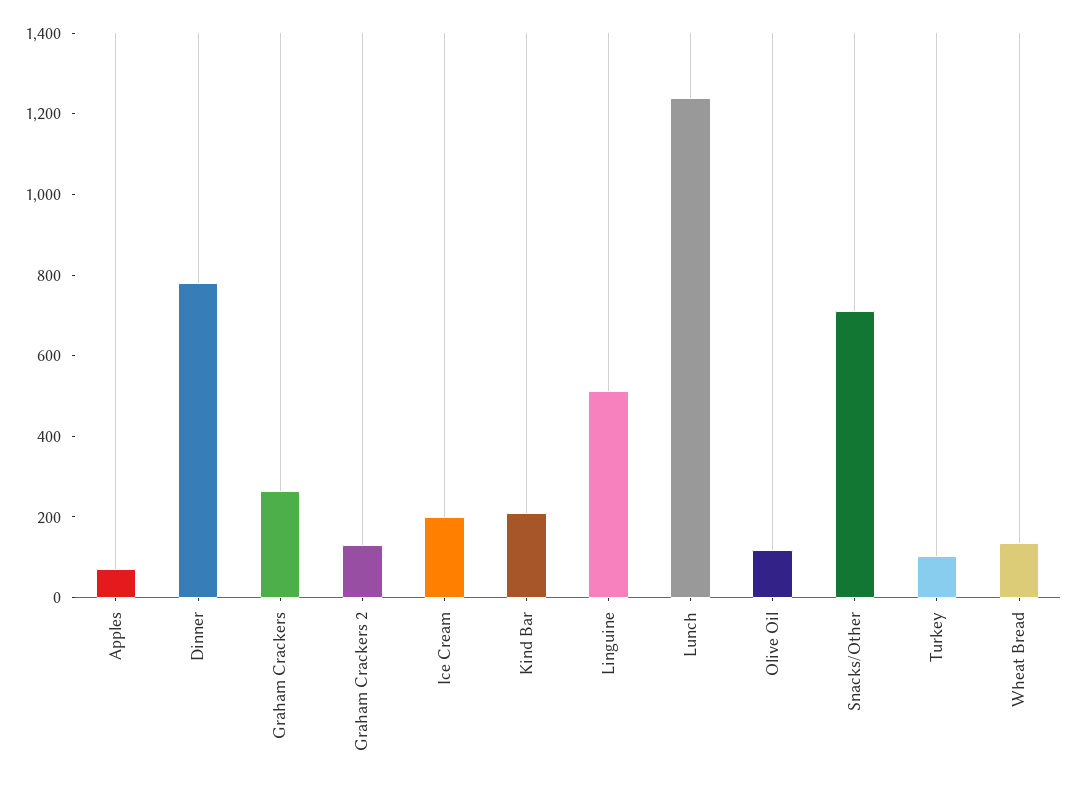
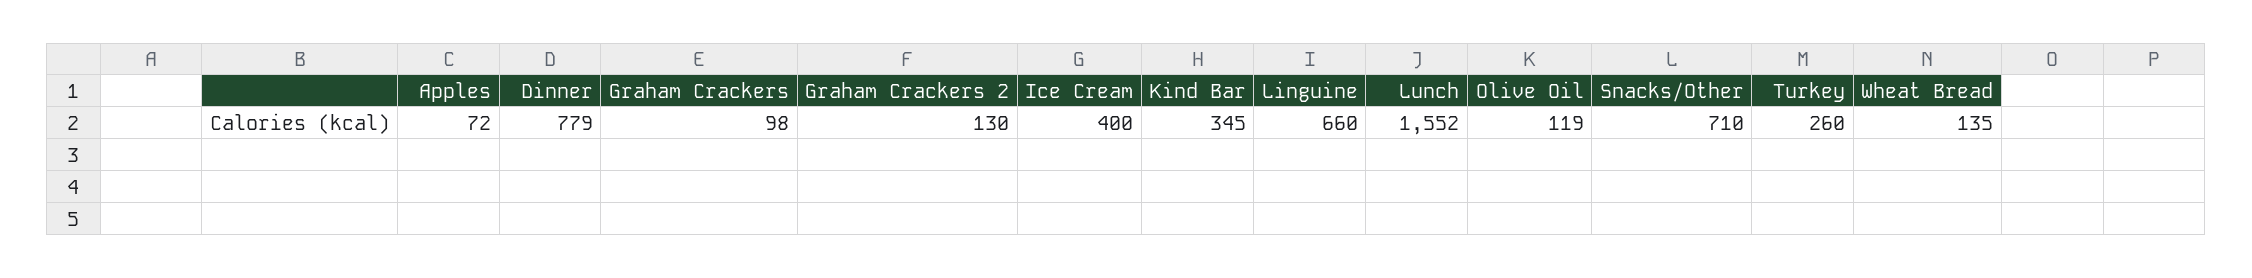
  {
    "Apples": 72,
    "Dinner": 779,
-   "Graham Crackers": 250,
+   "Graham Crackers": 98,
    "Graham Crackers 2": 130,
-   "Ice Cream": 200,
+   "Ice Cream": 400,
-   "Kind Bar": 200,
+   "Kind Bar": 345,
-   "Linguine": 500,
+   "Linguine": 660,
-   "Lunch": 1250,
+   "Lunch": 1552,
    "Olive Oil": 119,
    "Snacks/Other": 710,
-   "Turkey": 100,
+   "Turkey": 260,
    "Wheat Bread": 135
  }

